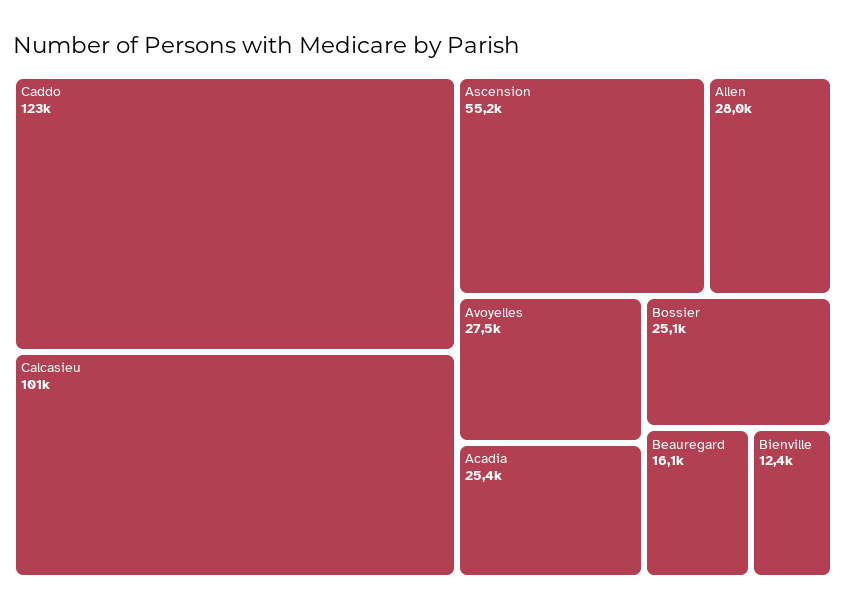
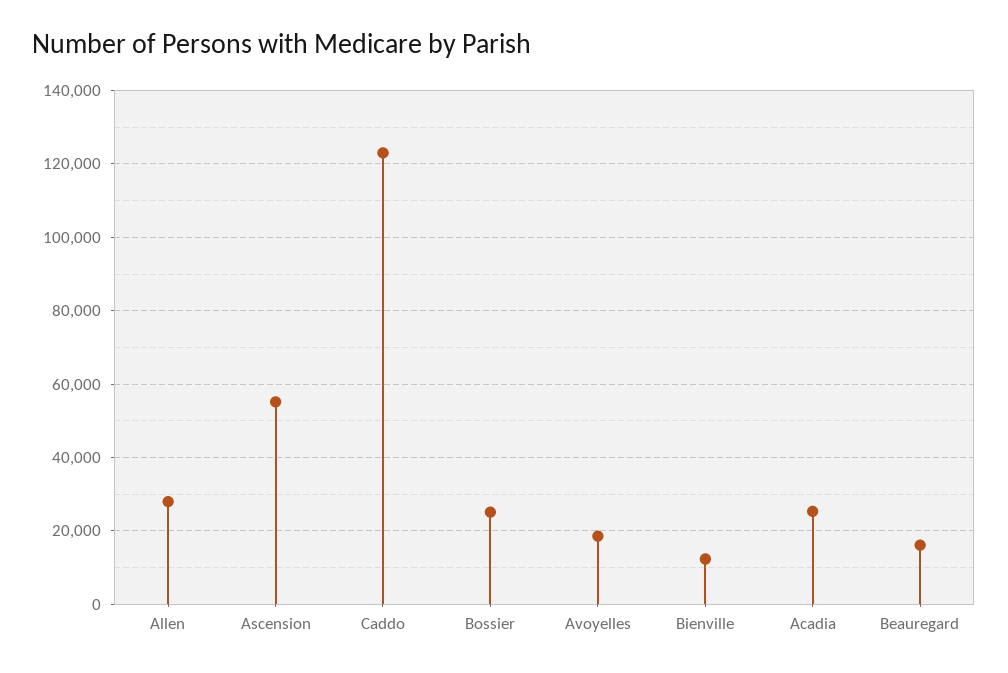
  {
    "Caddo": 123000,
-   "Calcasieu": 101000,
    "Ascension": 55200,
    "Allen": 28000,
-   "Avoyelles": 27500,
+   "Avoyelles": 18000,
    "Acadia": 25400,
    "Bossier": 25100,
    "Beauregard": 16100,
    "Bienville": 12400
  }

